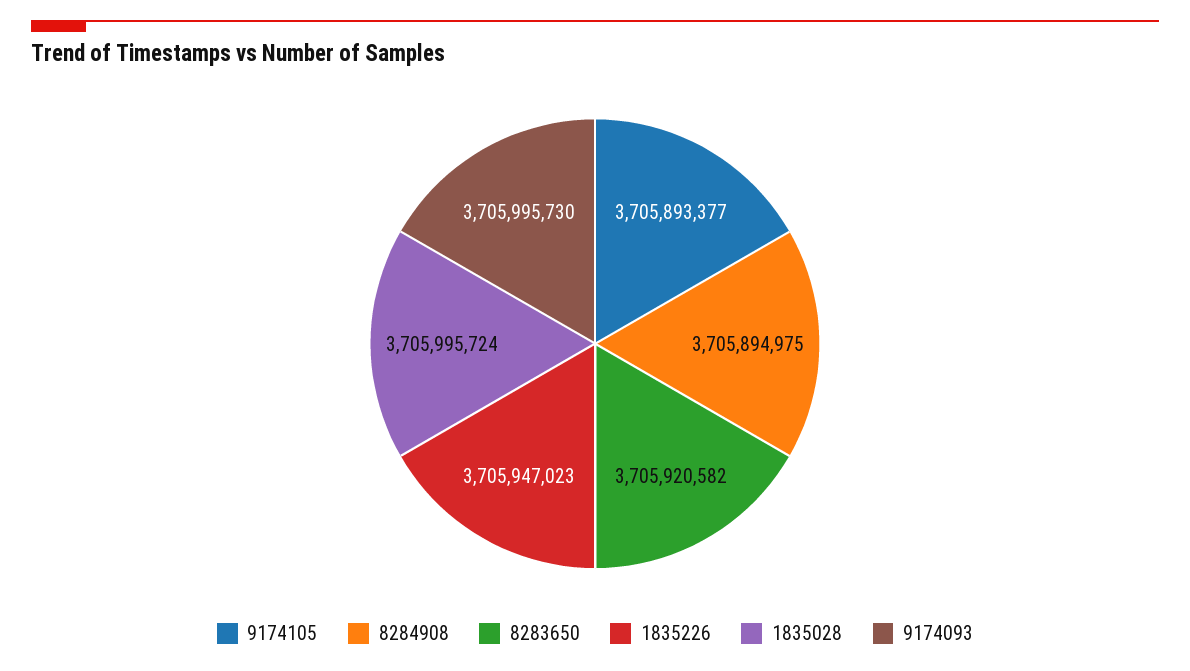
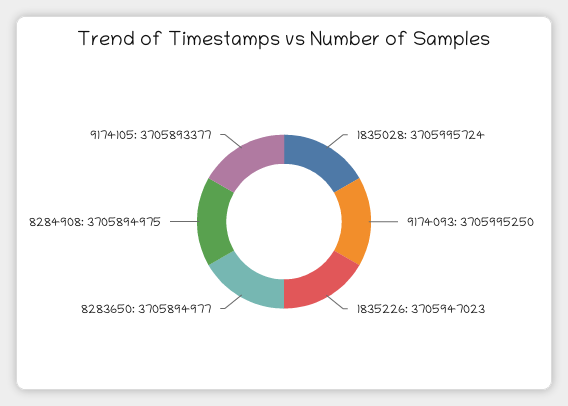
  {
    "9174105": 3705893377,
    "8284908": 3705894975,
-   "8283650": 3705920582,
+   "8283650": 3705894977,
    "1835226": 3705947023,
    "1835028": 3705995724,
-   "9174093": 3705995730
+   "9174093": 3705995250
  }

